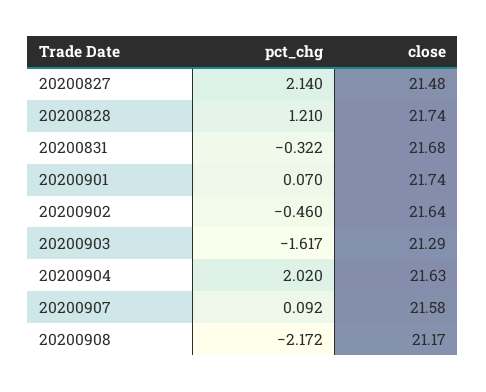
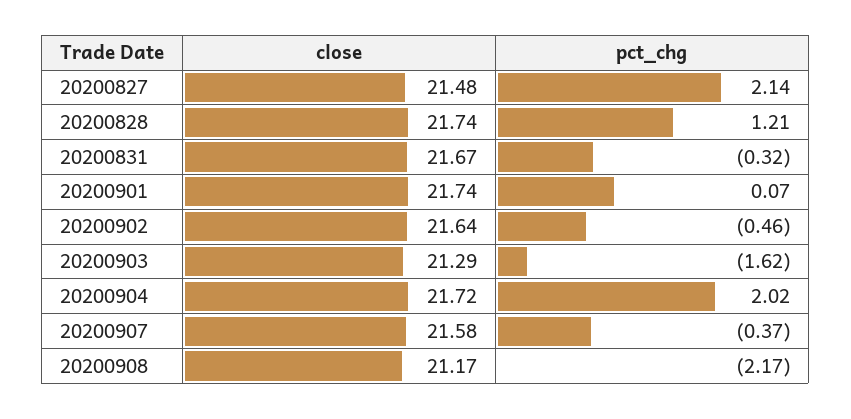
  {
    "pct_chg": {
      "20200827": 2.14,
      "20200828": 1.21,
      "20200831": -0.322,
      "20200901": 0.07,
      "20200902": -0.46,
      "20200903": -1.617,
      "20200904": 2.02,
-     "20200907": 0.092,
+     "20200907": -0.37,
      "20200908": -2.172
    },
    "close": {
      "20200827": 21.48,
      "20200828": 21.74,
-     "20200831": 21.68,
+     "20200831": 21.67,
      "20200901": 21.74,
      "20200902": 21.64,
      "20200903": 21.29,
-     "20200904": 21.63,
+     "20200904": 21.72,
      "20200907": 21.58,
      "20200908": 21.17
    }
  }

